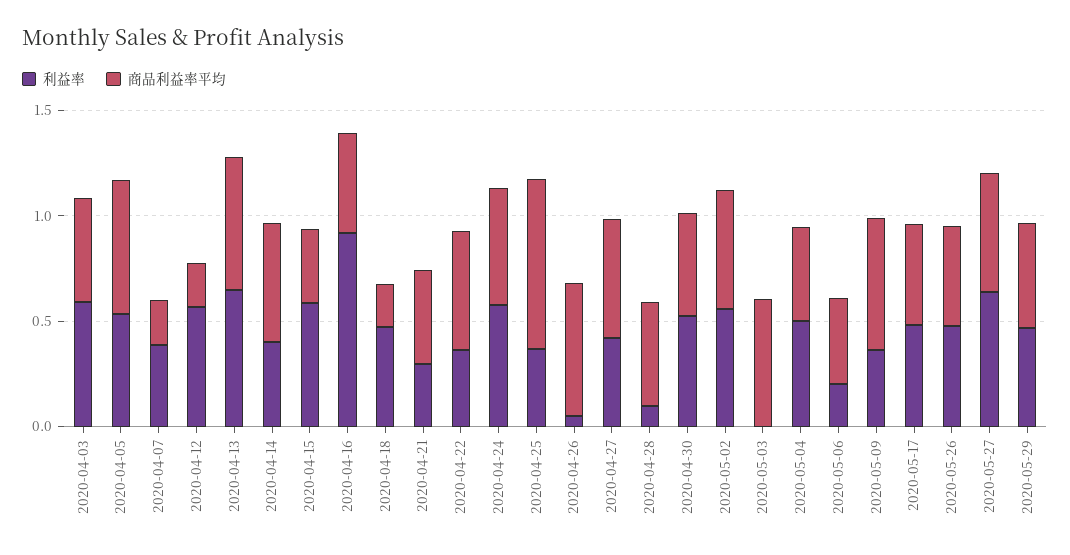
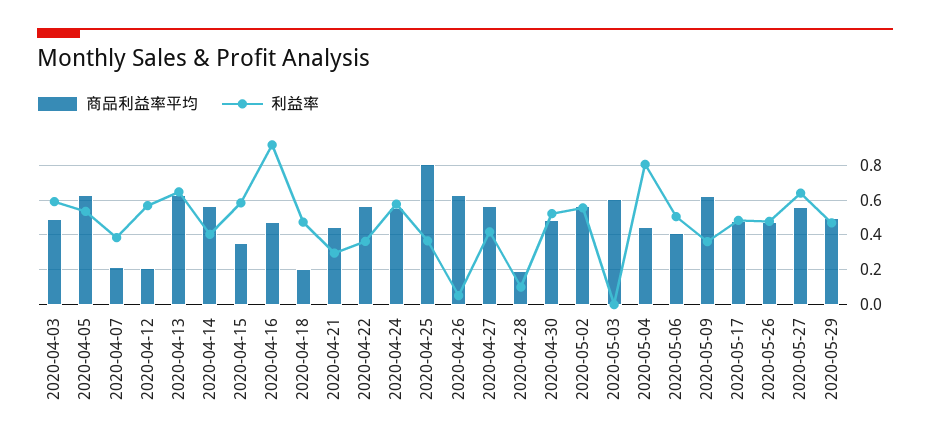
  {
    "利益率": {
      "2020-04-03": 0.6,
      "2020-04-05": 0.55,
      "2020-04-07": 0.4,
      "2020-04-12": 0.55,
      "2020-04-13": 0.65,
      "2020-04-14": 0.4,
      "2020-04-15": 0.6,
      "2020-04-16": 0.9,
      "2020-04-18": 0.45,
      "2020-04-21": 0.3,
      "2020-04-22": 0.35,
      "2020-04-24": 0.6,
      "2020-04-25": 0.35,
      "2020-04-26": 0.05,
      "2020-04-27": 0.4,
      "2020-04-28": 0.1,
      "2020-04-30": 0.5,
      "2020-05-02": 0.55,
      "2020-05-03": 0,
-     "2020-05-04": 0.5,
+     "2020-05-04": 0.8,
-     "2020-05-06": 0.2,
+     "2020-05-06": 0.5,
      "2020-05-09": 0.35,
      "2020-05-17": 0.5,
      "2020-05-26": 0.5,
      "2020-05-27": 0.65,
      "2020-05-29": 0.45
    },
    "商品利益率平均": {
      "2020-04-03": 0.5,
      "2020-04-05": 0.65,
      "2020-04-07": 0.2,
      "2020-04-12": 0.2,
      "2020-04-13": 0.65,
      "2020-04-14": 0.55,
      "2020-04-15": 0.35,
      "2020-04-16": 0.45,
      "2020-04-18": 0.2,
      "2020-04-21": 0.45,
      "2020-04-22": 0.55,
      "2020-04-24": 0.55,
      "2020-04-25": 0.8,
      "2020-04-26": 0.65,
      "2020-04-27": 0.55,
-     "2020-04-28": 0.5,
+     "2020-04-28": 0.2,
      "2020-04-30": 0.5,
      "2020-05-02": 0.55,
      "2020-05-03": 0.6,
      "2020-05-04": 0.45,
      "2020-05-06": 0.4,
      "2020-05-09": 0.65,
      "2020-05-17": 0.5,
      "2020-05-26": 0.45,
      "2020-05-27": 0.55,
      "2020-05-29": 0.5
    }
  }

